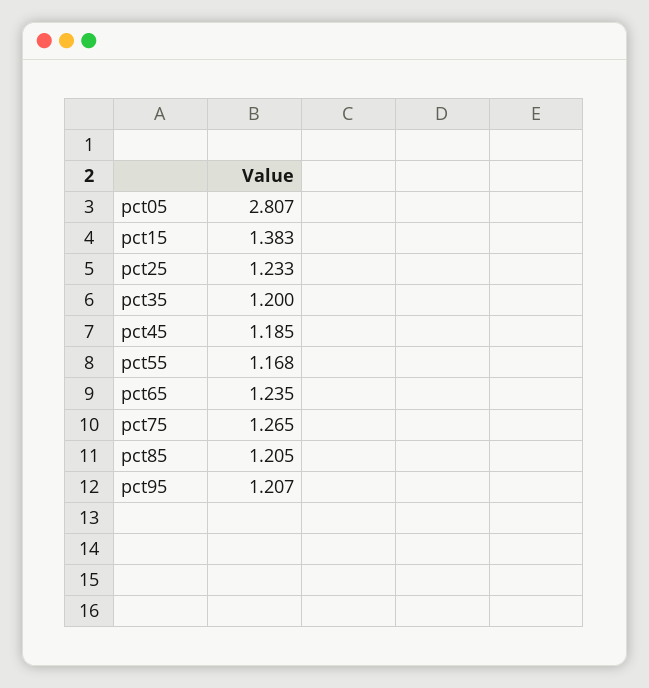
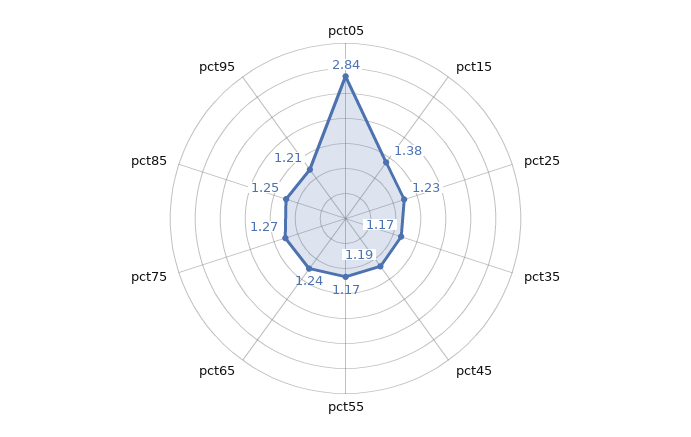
  {
-   "pct05": 2.807,
+   "pct05": 2.84,
    "pct15": 1.383,
    "pct25": 1.233,
-   "pct35": 1.2,
+   "pct35": 1.17,
    "pct45": 1.185,
    "pct55": 1.168,
    "pct65": 1.235,
    "pct75": 1.265,
-   "pct85": 1.205,
+   "pct85": 1.25,
    "pct95": 1.207
  }

